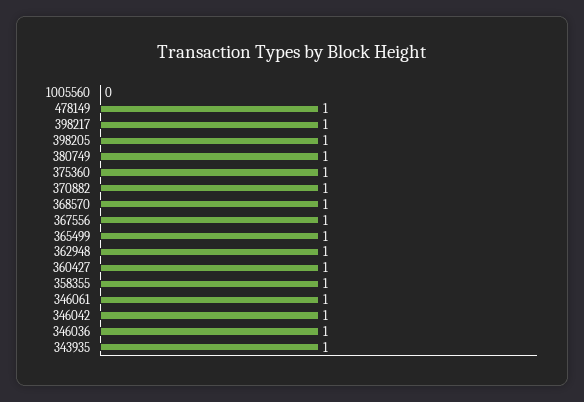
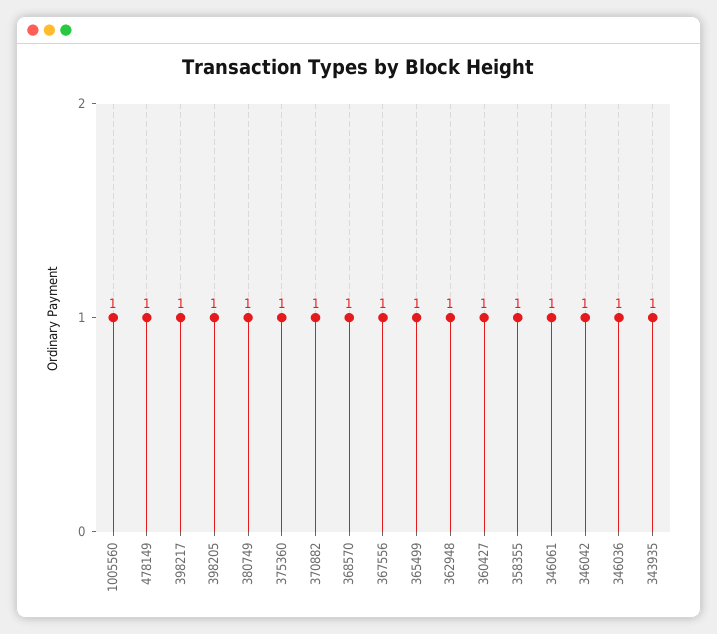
  {
-   "1005560": 0,
+   "1005560": 1,
    "478149": 1,
    "398217": 1,
    "398205": 1,
    "380749": 1,
    "375360": 1,
    "370882": 1,
    "368570": 1,
    "367556": 1,
    "365499": 1,
    "362948": 1,
    "360427": 1,
    "358355": 1,
    "346061": 1,
    "346042": 1,
    "346036": 1,
    "343935": 1
  }

